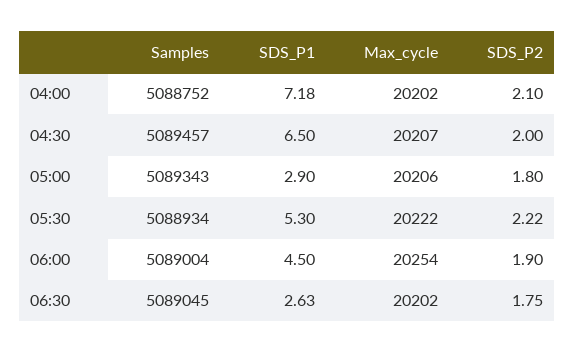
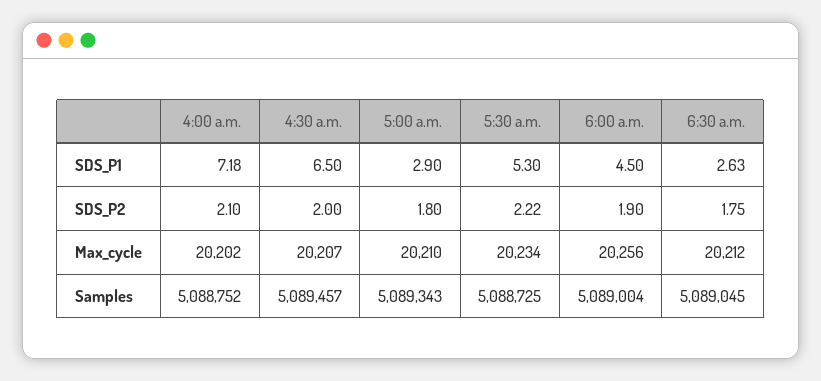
  {
    "Samples": {
      "04:00": 5088752,
      "04:30": 5089457,
      "05:00": 5089343,
-     "05:30": 5088934,
+     "05:30": 5088725,
      "06:00": 5089004,
      "06:30": 5089045
    },
    "SDS_P1": {
      "04:00": 7.18,
      "04:30": 6.5,
      "05:00": 2.9,
      "05:30": 5.3,
      "06:00": 4.5,
      "06:30": 2.63
    },
    "Max_cycle": {
      "04:00": 20202,
      "04:30": 20207,
-     "05:00": 20206,
+     "05:00": 20210,
-     "05:30": 20222,
+     "05:30": 20234,
-     "06:00": 20254,
+     "06:00": 20256,
-     "06:30": 20202
+     "06:30": 20212
    },
    "SDS_P2": {
      "04:00": 2.1,
      "04:30": 2,
      "05:00": 1.8,
      "05:30": 2.22,
      "06:00": 1.9,
      "06:30": 1.75
    }
  }

